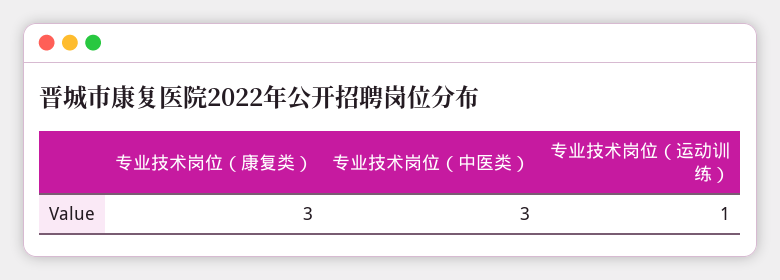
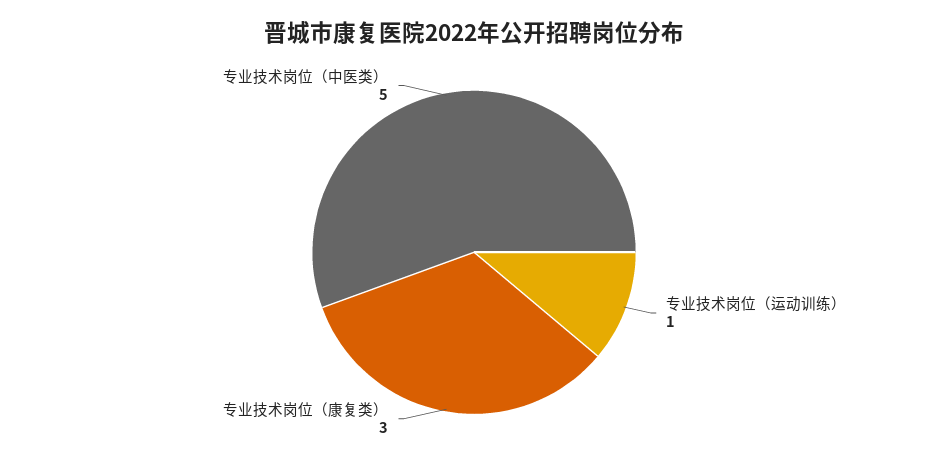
  {
    "专业技术岗位（康复类）": 3,
-   "专业技术岗位（中医类）": 3,
+   "专业技术岗位（中医类）": 5,
    "专业技术岗位（运动训练）": 1
  }

